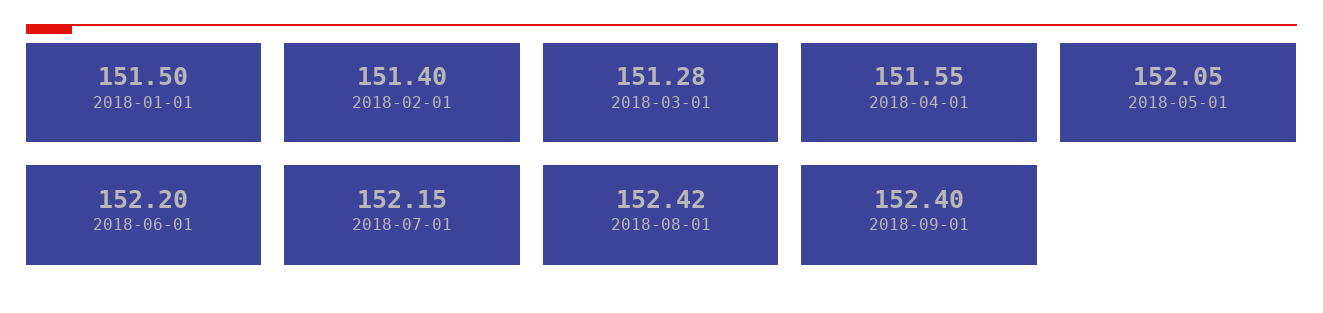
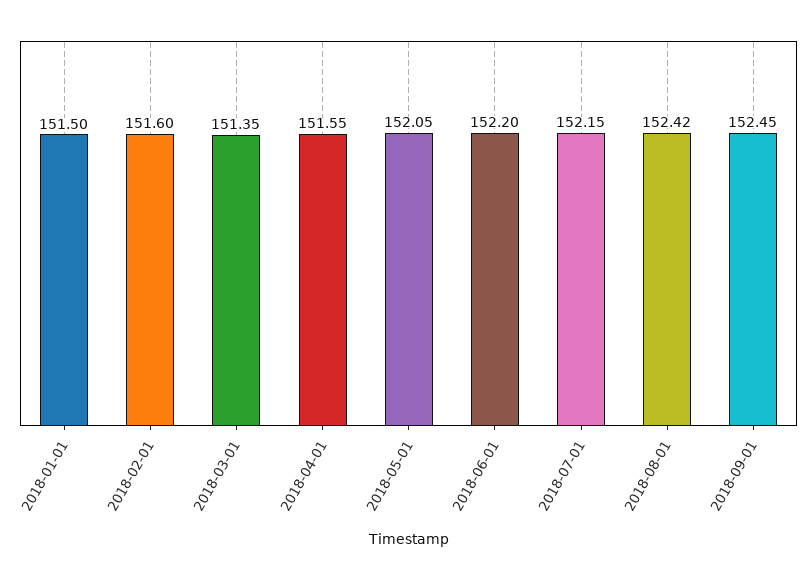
  {
    "2018-01-01": 151.5,
-   "2018-02-01": 151.4,
+   "2018-02-01": 151.6,
-   "2018-03-01": 151.28,
+   "2018-03-01": 151.35,
    "2018-04-01": 151.55,
    "2018-05-01": 152.05,
    "2018-06-01": 152.2,
    "2018-07-01": 152.15,
    "2018-08-01": 152.42,
-   "2018-09-01": 152.4
+   "2018-09-01": 152.45
  }

